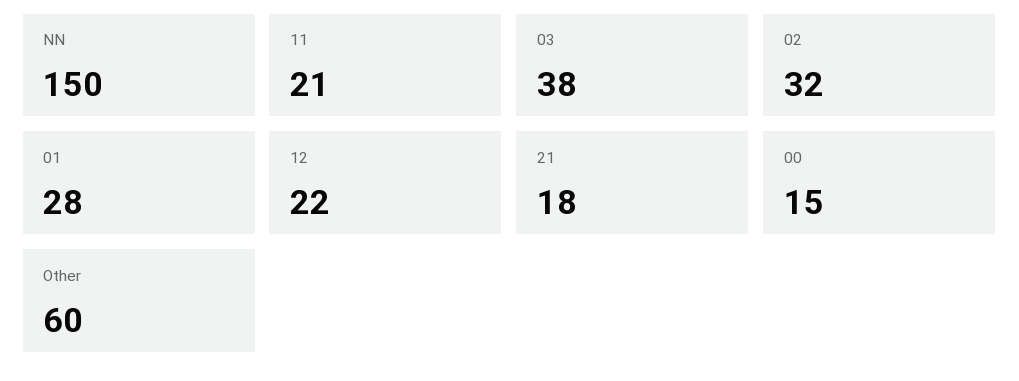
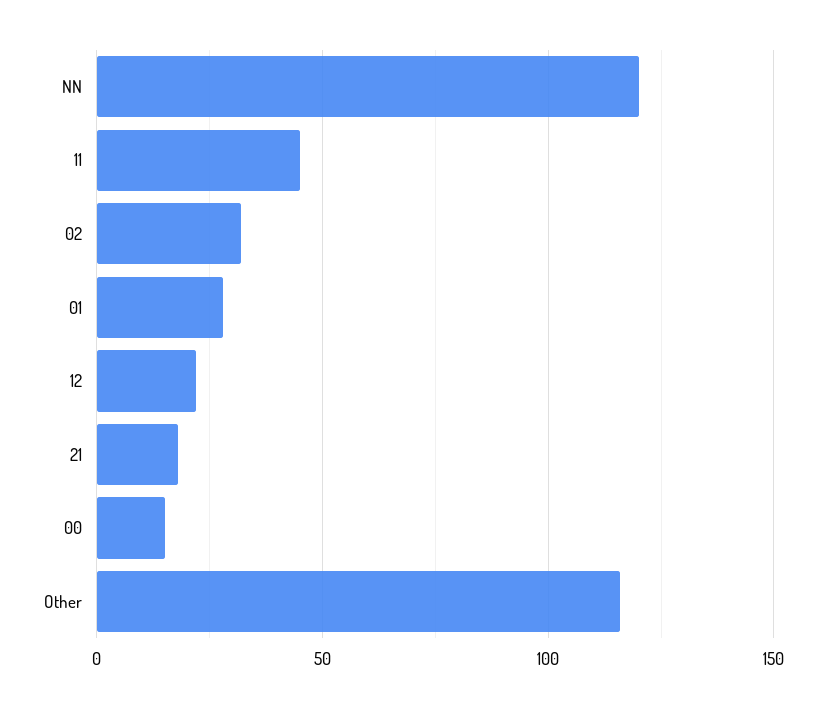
  {
-   "NN": 150,
+   "NN": 120,
-   "11": 21,
+   "11": 45,
-   "03": 38,
    "02": 32,
    "01": 28,
    "12": 22,
    "21": 18,
    "00": 15,
-   "Other": 60
+   "Other": 115
  }

